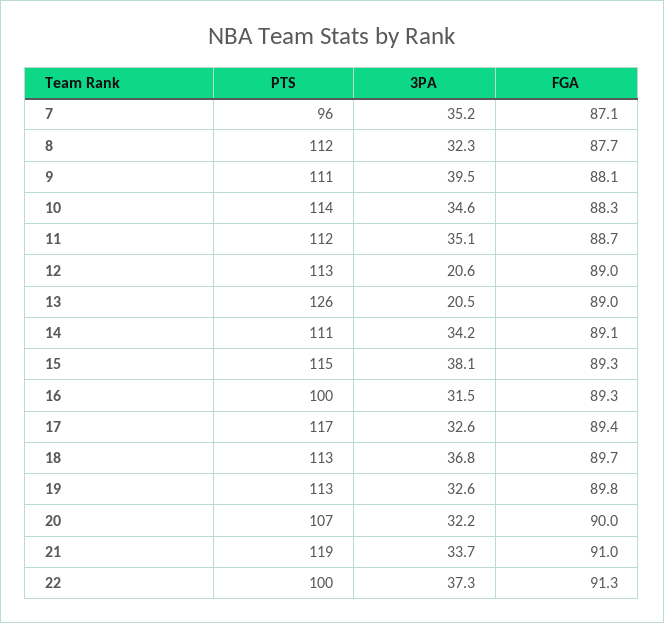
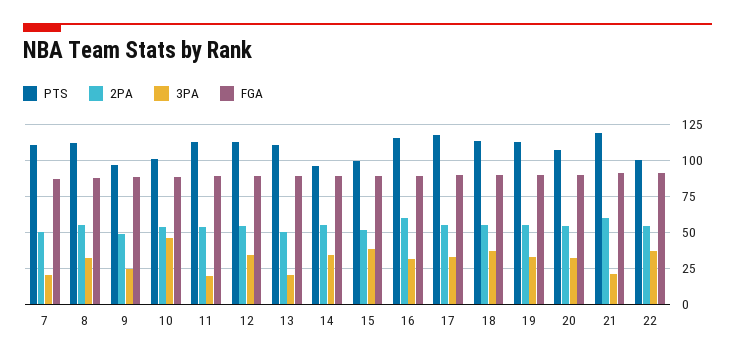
  {
    "PTS": {
-     "7": 96,
+     "7": 110,
      "8": 112,
-     "9": 111,
+     "9": 95,
-     "10": 114,
+     "10": 100,
      "11": 112,
      "12": 113,
-     "13": 126,
+     "13": 110,
-     "14": 111,
+     "14": 95,
-     "15": 115,
+     "15": 100,
-     "16": 100,
+     "16": 115,
      "17": 117,
      "18": 113,
      "19": 113,
      "20": 107,
      "21": 119,
      "22": 100
    },
    "3PA": {
-     "7": 35.2,
+     "7": 20,
      "8": 32.3,
-     "9": 39.5,
+     "9": 25,
-     "10": 34.6,
+     "10": 45,
-     "11": 35.1,
+     "11": 20,
-     "12": 20.6,
+     "12": 35,
      "13": 20.5,
      "14": 34.2,
      "15": 38.1,
      "16": 31.5,
      "17": 32.6,
      "18": 36.8,
      "19": 32.6,
      "20": 32.2,
-     "21": 33.7,
+     "21": 20,
      "22": 37.3
    },
    "FGA": {
      "7": 87.1,
      "8": 87.7,
      "9": 88.1,
      "10": 88.3,
      "11": 88.7,
      "12": 89,
      "13": 89,
      "14": 89.1,
      "15": 89.3,
      "16": 89.3,
      "17": 89.4,
      "18": 89.7,
      "19": 89.8,
      "20": 90,
      "21": 91,
      "22": 91.3
-   }
+   },
+   "2PA": {
+     "7": 50,
+     "8": 55,
+     "9": 50,
+     "10": 55,
+     "11": 55,
+     "12": 55,
+     "13": 50,
+     "14": 55,
+     "15": 50,
+     "16": 60,
+     "17": 55,
+     "18": 55,
+     "19": 55,
+     "20": 55,
+     "21": 60,
+     "22": 55
+   }
  }

